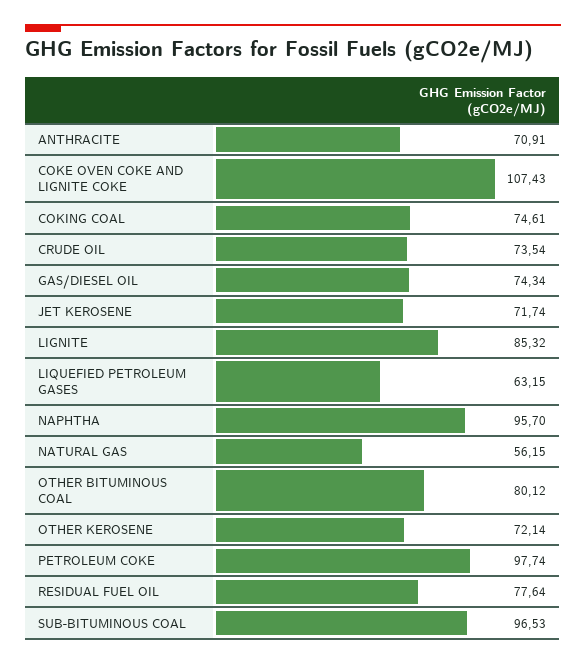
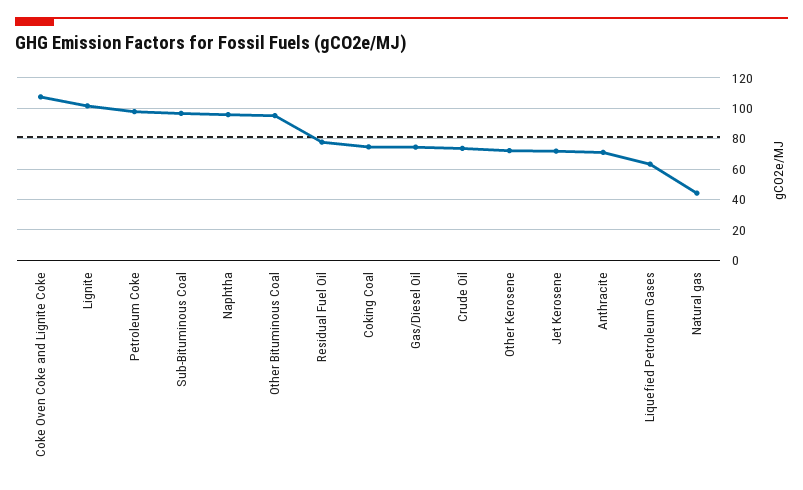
  {
    "ANTHRACITE": 70.91,
    "COKE OVEN COKE AND LIGNITE COKE": 107.43,
    "COKING COAL": 74.61,
    "CRUDE OIL": 73.54,
    "GAS/DIESEL OIL": 74.34,
    "JET KEROSENE": 71.74,
-   "LIGNITE": 85.32,
+   "LIGNITE": 100,
    "LIQUEFIED PETROLEUM GASES": 63.15,
    "NAPHTHA": 95.7,
-   "NATURAL GAS": 56.15,
+   "NATURAL GAS": 45,
-   "OTHER BITUMINOUS COAL": 80.12,
+   "OTHER BITUMINOUS COAL": 95,
    "OTHER KEROSENE": 72.14,
    "PETROLEUM COKE": 97.74,
    "RESIDUAL FUEL OIL": 77.64,
    "SUB-BITUMINOUS COAL": 96.53
  }

